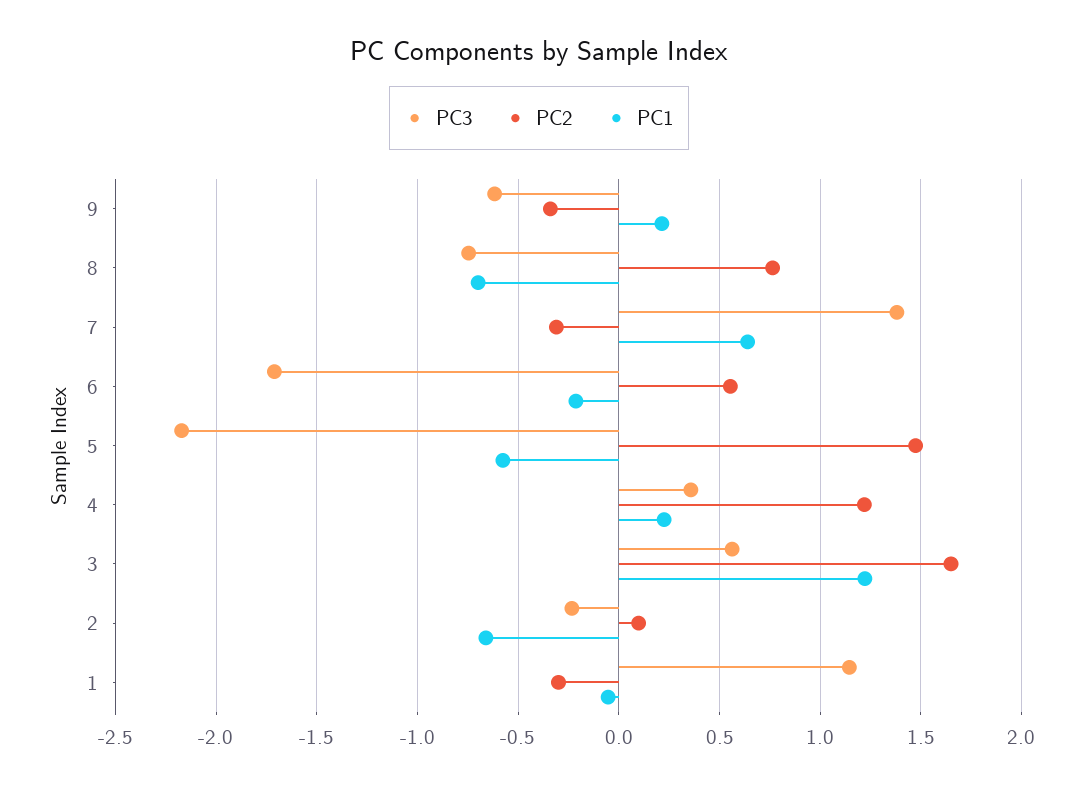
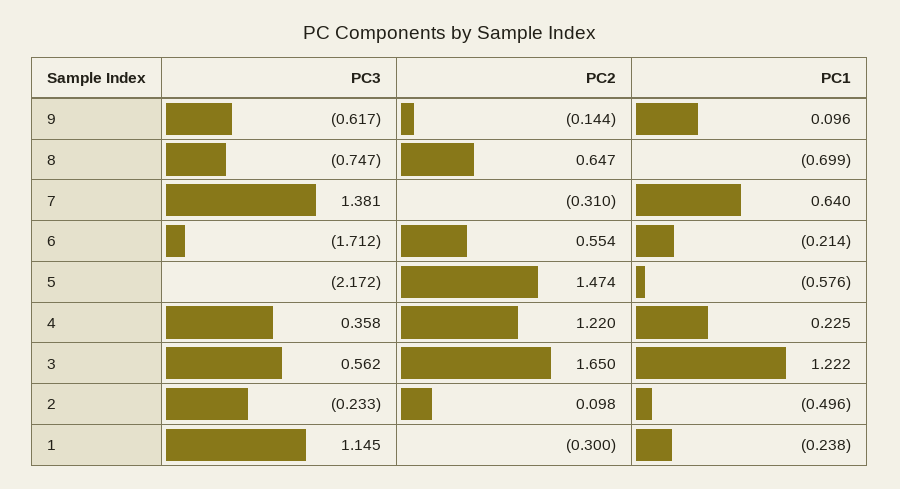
  {
    "PC3": {
      "9": -0.617,
      "8": -0.747,
      "7": 1.381,
      "6": -1.712,
      "5": -2.172,
      "4": 0.358,
      "3": 0.562,
      "2": -0.233,
      "1": 1.145
    },
    "PC2": {
-     "9": -0.35,
+     "9": -0.144,
-     "8": 0.75,
+     "8": 0.647,
      "7": -0.31,
      "6": 0.554,
      "5": 1.474,
      "4": 1.22,
      "3": 1.65,
      "2": 0.098,
      "1": -0.3
    },
    "PC1": {
-     "9": 0.2,
+     "9": 0.096,
      "8": -0.699,
      "7": 0.64,
      "6": -0.214,
      "5": -0.576,
      "4": 0.225,
      "3": 1.222,
-     "2": -0.65,
+     "2": -0.496,
-     "1": -0.05
+     "1": -0.238
    }
  }

